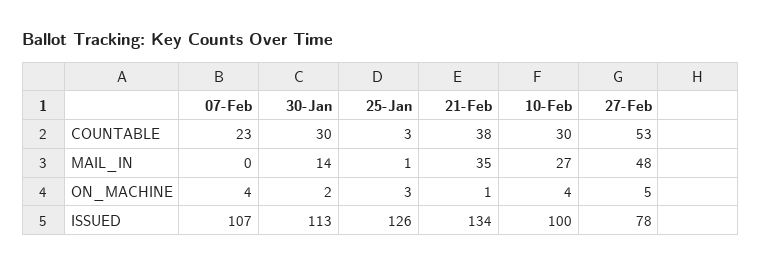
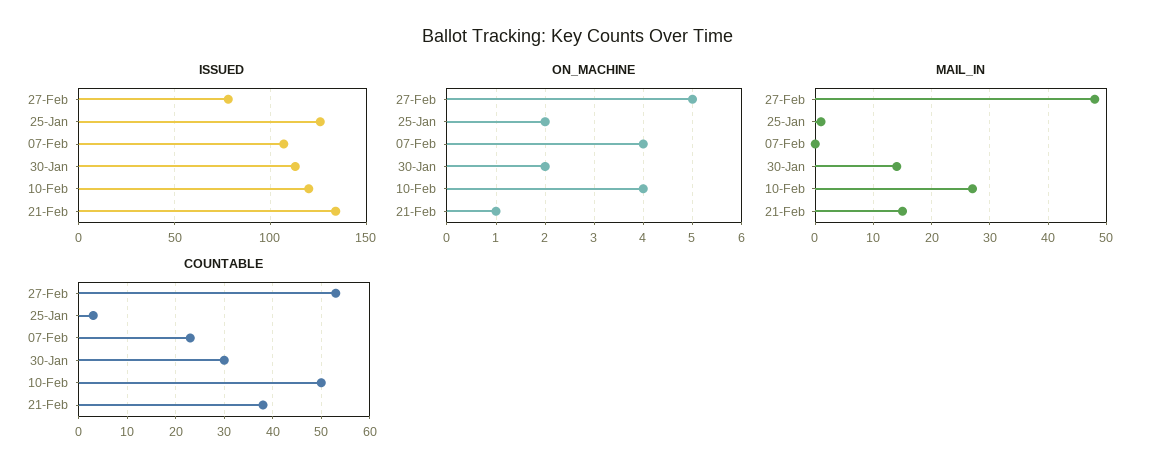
  {
    "COUNTABLE": {
      "07-Feb": 23,
      "30-Jan": 30,
      "25-Jan": 3,
      "21-Feb": 38,
-     "10-Feb": 30,
+     "10-Feb": 50,
      "27-Feb": 53
    },
    "MAIL_IN": {
      "07-Feb": 0,
      "30-Jan": 14,
      "25-Jan": 1,
-     "21-Feb": 35,
+     "21-Feb": 15,
      "10-Feb": 27,
      "27-Feb": 48
    },
    "ON_MACHINE": {
      "07-Feb": 4,
      "30-Jan": 2,
-     "25-Jan": 3,
+     "25-Jan": 2,
      "21-Feb": 1,
      "10-Feb": 4,
      "27-Feb": 5
    },
    "ISSUED": {
      "07-Feb": 107,
      "30-Jan": 113,
      "25-Jan": 126,
      "21-Feb": 134,
-     "10-Feb": 100,
+     "10-Feb": 120,
      "27-Feb": 78
    }
  }

